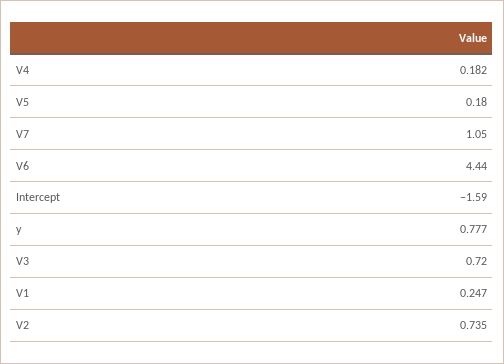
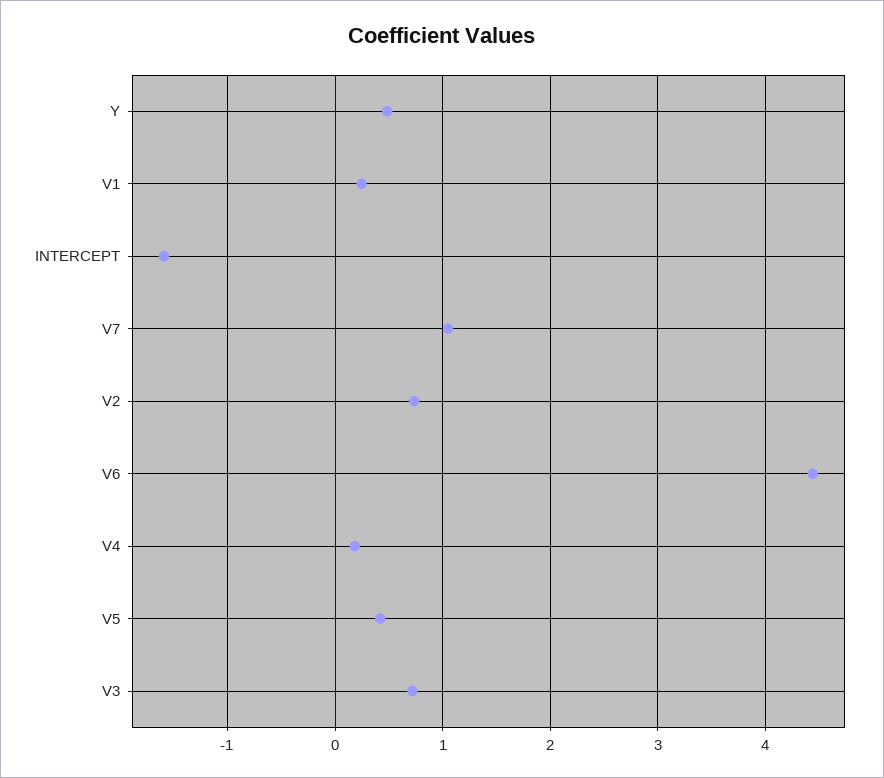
  {
    "V4": 0.182,
-   "V5": 0.18,
+   "V5": 0.4,
    "V7": 1.05,
    "V6": 4.44,
    "Intercept": -1.59,
-   "y": 0.777,
+   "y": 0.5,
    "V3": 0.72,
    "V1": 0.247,
    "V2": 0.735
  }

